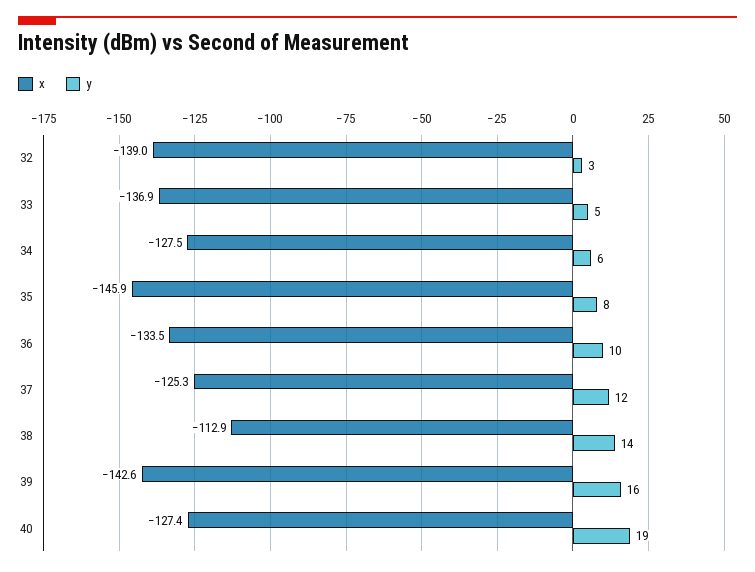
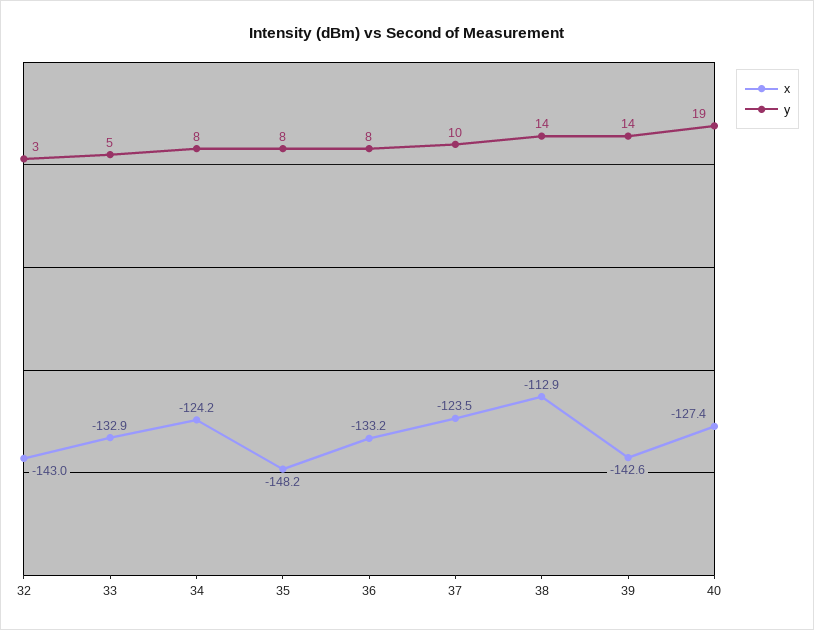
  {
    "x": {
-     "32": -139,
+     "32": -143,
-     "33": -136.9,
+     "33": -132.9,
-     "34": -127.5,
+     "34": -124.2,
-     "35": -145.9,
+     "35": -148.2,
-     "36": -133.5,
+     "36": -133.2,
-     "37": -125.3,
+     "37": -123.5,
      "38": -112.9,
      "39": -142.6,
      "40": -127.4
    },
    "y": {
      "32": 3,
      "33": 5,
-     "34": 6,
+     "34": 8,
      "35": 8,
-     "36": 10,
+     "36": 8,
-     "37": 12,
+     "37": 10,
      "38": 14,
-     "39": 16,
+     "39": 14,
      "40": 19
    }
  }

